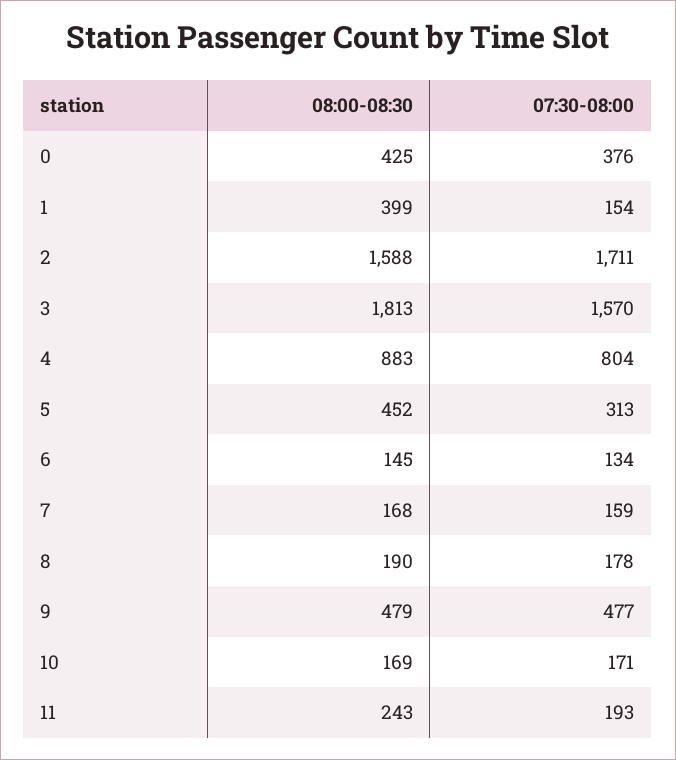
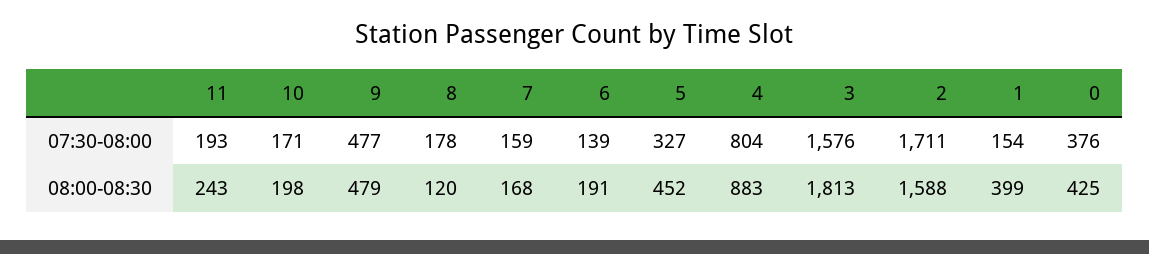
  {
    "08:00-08:30": {
      "0": 425,
      "1": 399,
      "2": 1588,
      "3": 1813,
      "4": 883,
      "5": 452,
-     "6": 145,
+     "6": 191,
      "7": 168,
-     "8": 190,
+     "8": 120,
      "9": 479,
-     "10": 169,
+     "10": 198,
      "11": 243
    },
    "07:30-08:00": {
      "0": 376,
      "1": 154,
      "2": 1711,
-     "3": 1570,
+     "3": 1576,
      "4": 804,
-     "5": 313,
+     "5": 327,
-     "6": 134,
+     "6": 139,
      "7": 159,
      "8": 178,
      "9": 477,
      "10": 171,
      "11": 193
    }
  }

